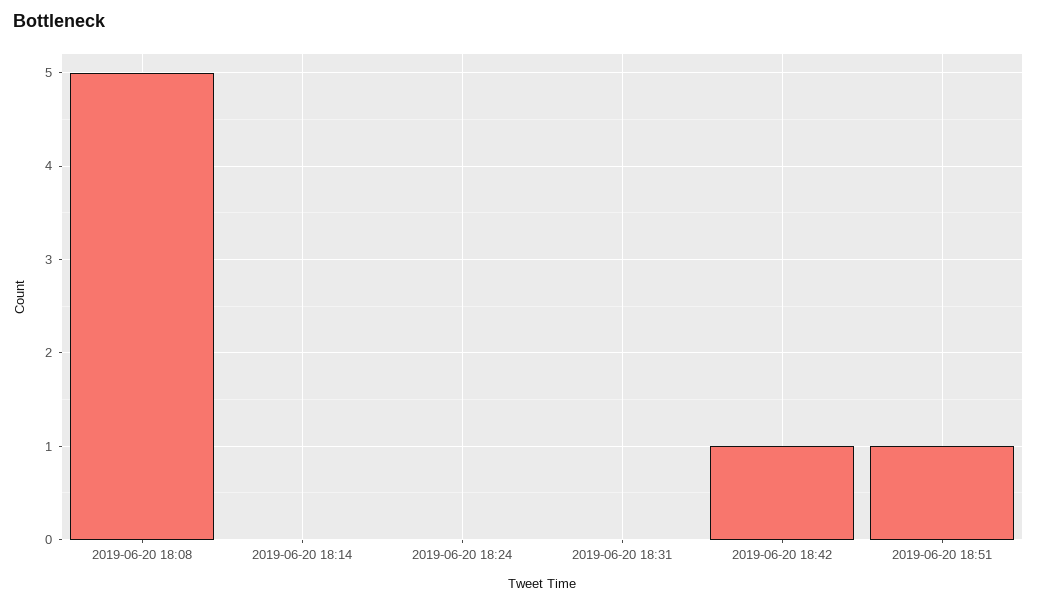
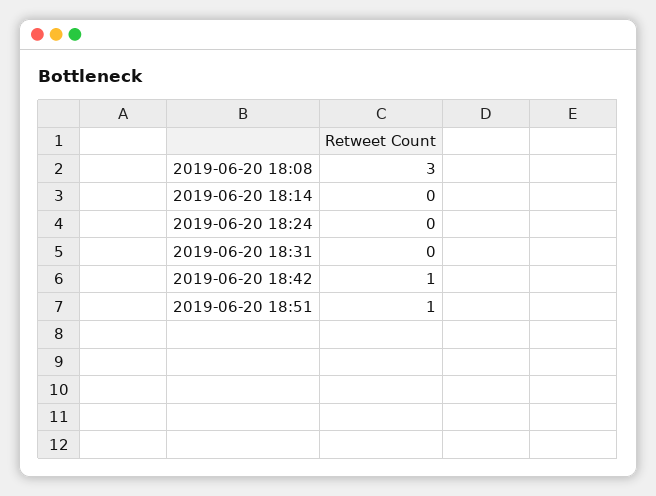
  {
-   "2019-06-20 18:08": 5,
+   "2019-06-20 18:08": 3,
    "2019-06-20 18:14": 0,
    "2019-06-20 18:24": 0,
    "2019-06-20 18:31": 0,
    "2019-06-20 18:42": 1,
    "2019-06-20 18:51": 1
  }

